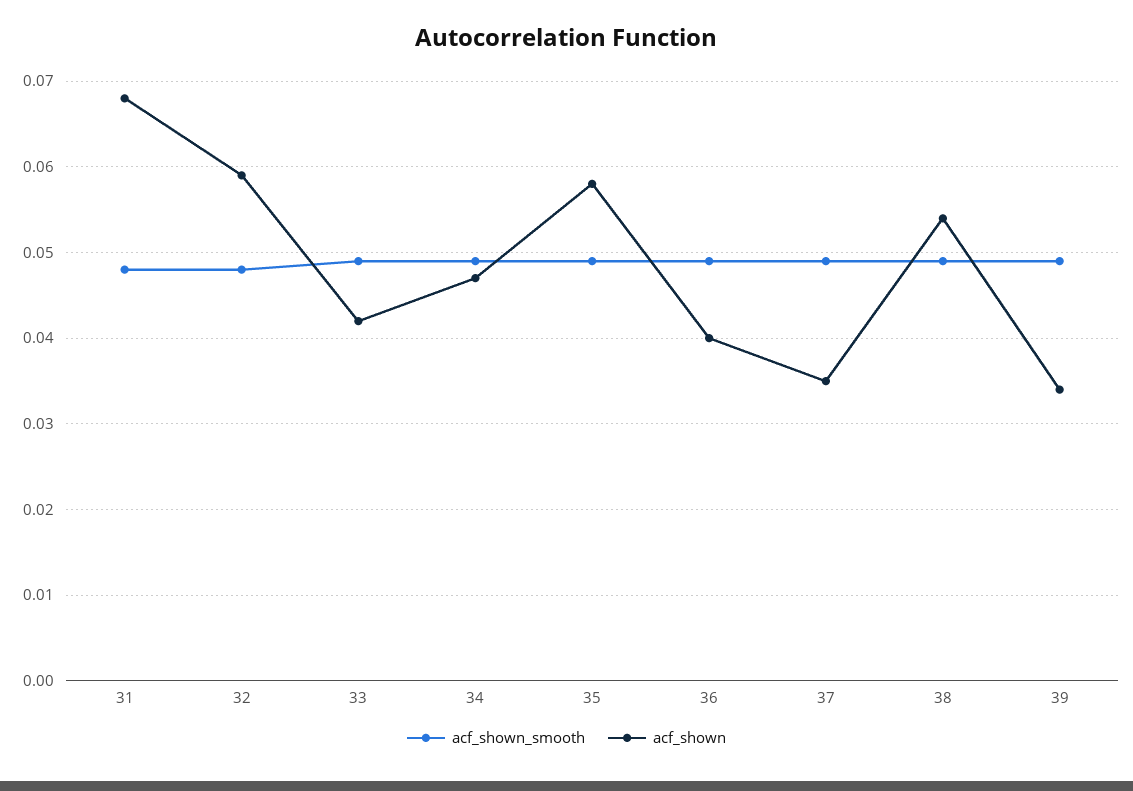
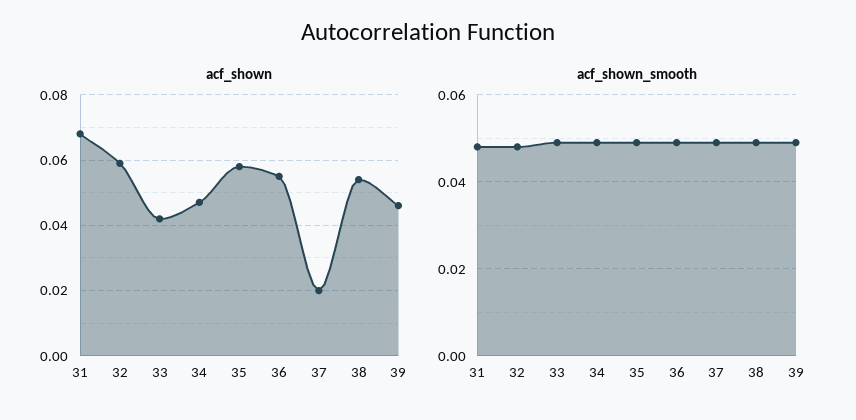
  {
    "acf_shown_smooth": {
      "31": 0.048,
      "32": 0.048,
      "33": 0.049,
      "34": 0.049,
      "35": 0.049,
      "36": 0.049,
      "37": 0.049,
      "38": 0.049,
      "39": 0.049
    },
    "acf_shown": {
      "31": 0.068,
      "32": 0.059,
      "33": 0.042,
      "34": 0.047,
      "35": 0.058,
-     "36": 0.04,
+     "36": 0.055,
-     "37": 0.035,
+     "37": 0.02,
      "38": 0.054,
-     "39": 0.034
+     "39": 0.045
    }
  }

